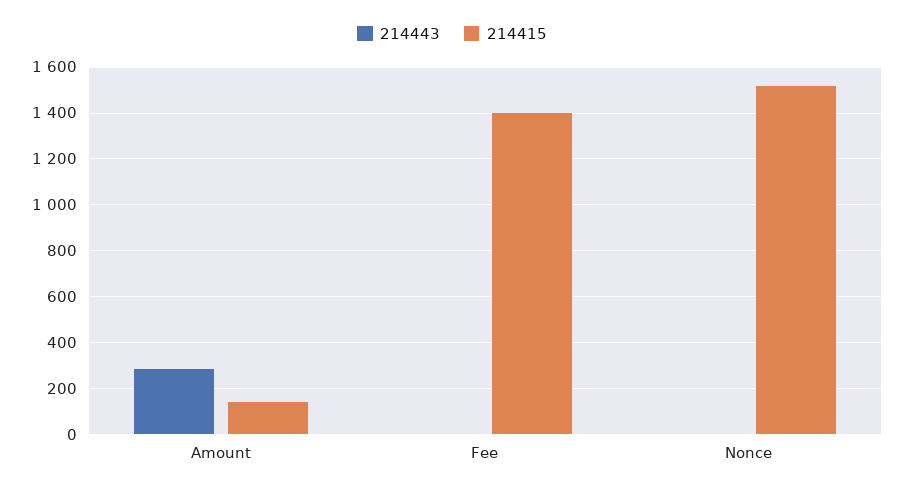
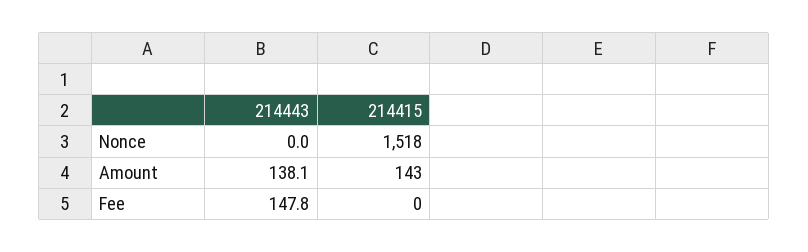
  {
    "214443": {
-     "Amount": 300,
+     "Amount": 138.1,
-     "Fee": 0,
+     "Fee": 147.8,
      "Nonce": 0
    },
    "214415": {
      "Amount": 143,
-     "Fee": 1400,
+     "Fee": 0,
      "Nonce": 1518
    }
  }

